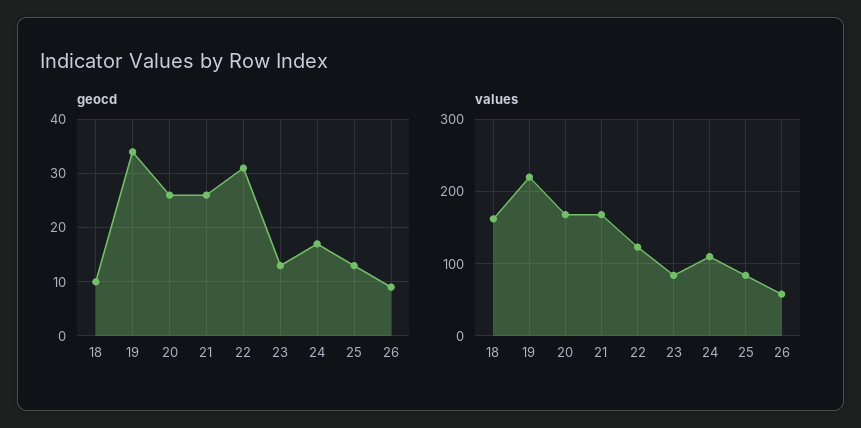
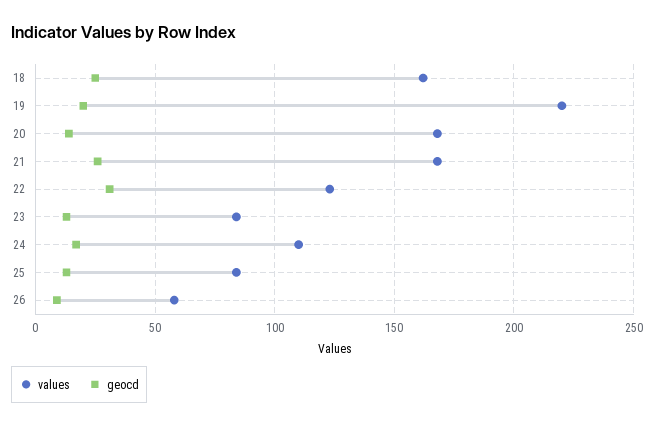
  {
    "geocd": {
-     "18": 10,
+     "18": 25,
-     "19": 35,
+     "19": 20,
-     "20": 25,
+     "20": 15,
      "21": 25,
      "22": 30,
      "23": 15,
      "24": 15,
      "25": 15,
      "26": 10
    },
    "values": {
      "18": 160,
      "19": 220,
      "20": 170,
      "21": 170,
      "22": 125,
      "23": 85,
      "24": 110,
      "25": 85,
      "26": 60
    }
  }

